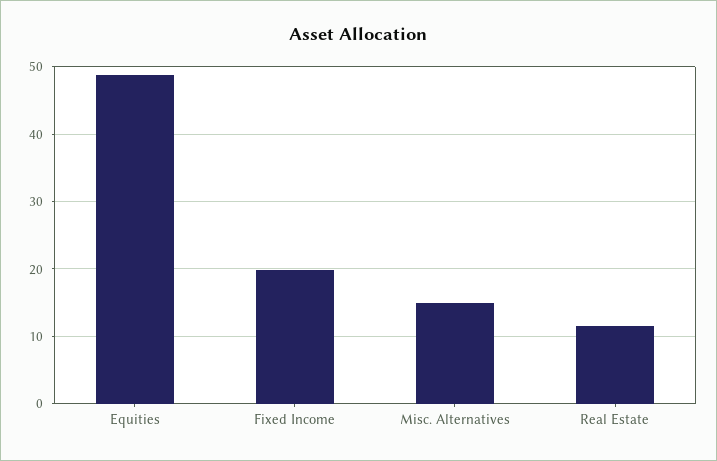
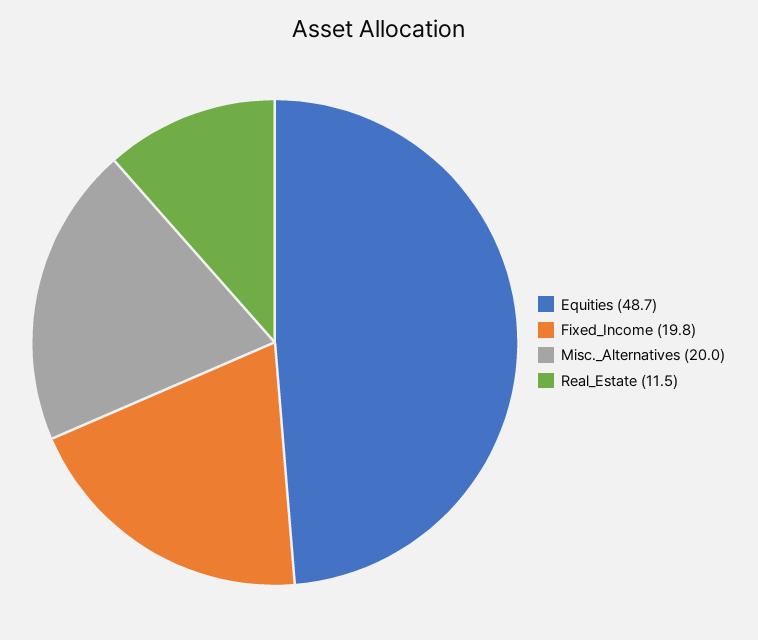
  {
    "Equities": 48.7,
    "Fixed Income": 19.8,
-   "Misc. Alternatives": 15,
+   "Misc. Alternatives": 20,
    "Real Estate": 11.5
  }

